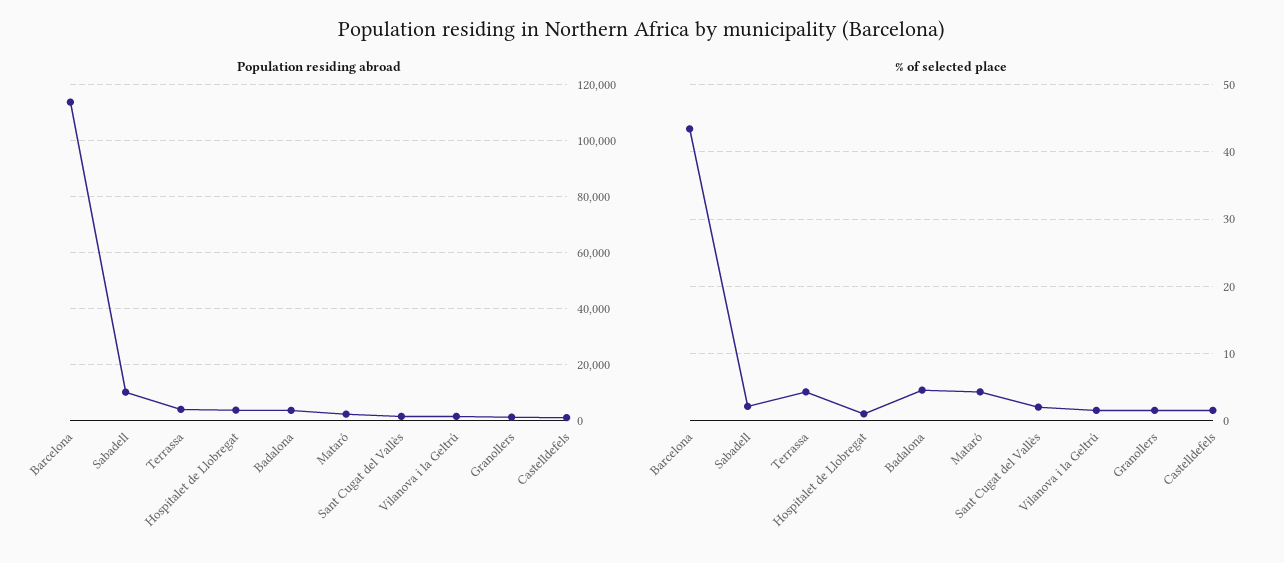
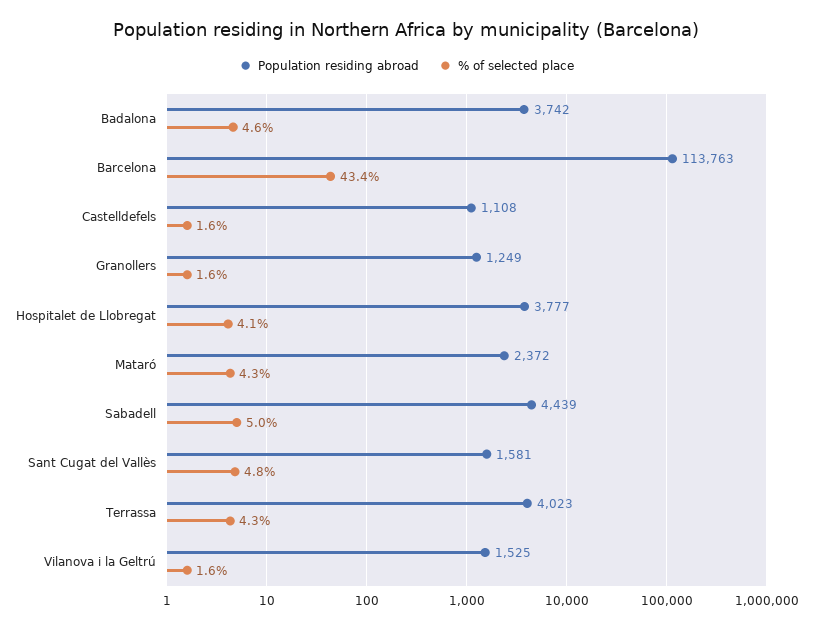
  {
    "Population residing abroad": {
      "Barcelona": 113763,
-     "Sabadell": 10000,
+     "Sabadell": 4439,
      "Terrassa": 4023,
      "Hospitalet de Llobregat": 3777,
      "Badalona": 3742,
      "Mataró": 2372,
      "Sant Cugat del Vallès": 1581,
      "Vilanova i la Geltrú": 1525,
      "Granollers": 1249,
      "Castelldefels": 1108
    },
    "% of selected place": {
      "Barcelona": 43.4,
-     "Sabadell": 2,
+     "Sabadell": 5,
      "Terrassa": 4.3,
-     "Hospitalet de Llobregat": 1,
+     "Hospitalet de Llobregat": 4.1,
      "Badalona": 4.6,
      "Mataró": 4.3,
-     "Sant Cugat del Vallès": 2,
+     "Sant Cugat del Vallès": 4.8,
      "Vilanova i la Geltrú": 1.6,
      "Granollers": 1.6,
      "Castelldefels": 1.6
    }
  }

